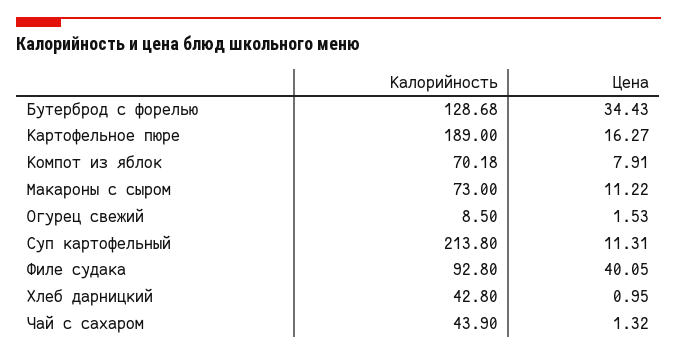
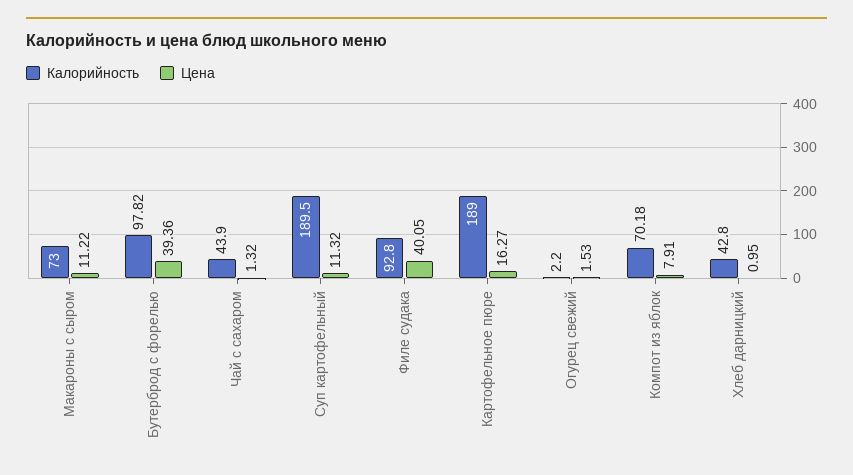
  {
    "Калорийность": {
-     "Бутерброд с форелью": 128.68,
+     "Бутерброд с форелью": 97.82,
      "Картофельное пюре": 189,
      "Компот из яблок": 70.18,
      "Макароны с сыром": 73,
-     "Огурец свежий": 8.5,
+     "Огурец свежий": 2.2,
-     "Суп картофельный": 213.8,
+     "Суп картофельный": 189.5,
      "Филе судака": 92.8,
      "Хлеб дарницкий": 42.8,
      "Чай с сахаром": 43.9
    },
    "Цена": {
-     "Бутерброд с форелью": 34.43,
+     "Бутерброд с форелью": 39.36,
      "Картофельное пюре": 16.27,
      "Компот из яблок": 7.91,
      "Макароны с сыром": 11.22,
      "Огурец свежий": 1.53,
-     "Суп картофельный": 11.31,
+     "Суп картофельный": 11.32,
      "Филе судака": 40.05,
      "Хлеб дарницкий": 0.95,
      "Чай с сахаром": 1.32
    }
  }

